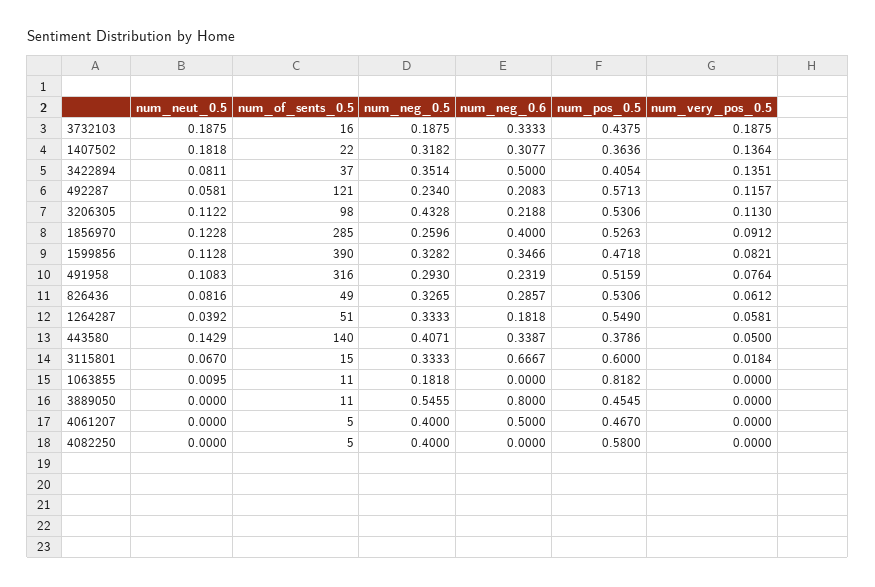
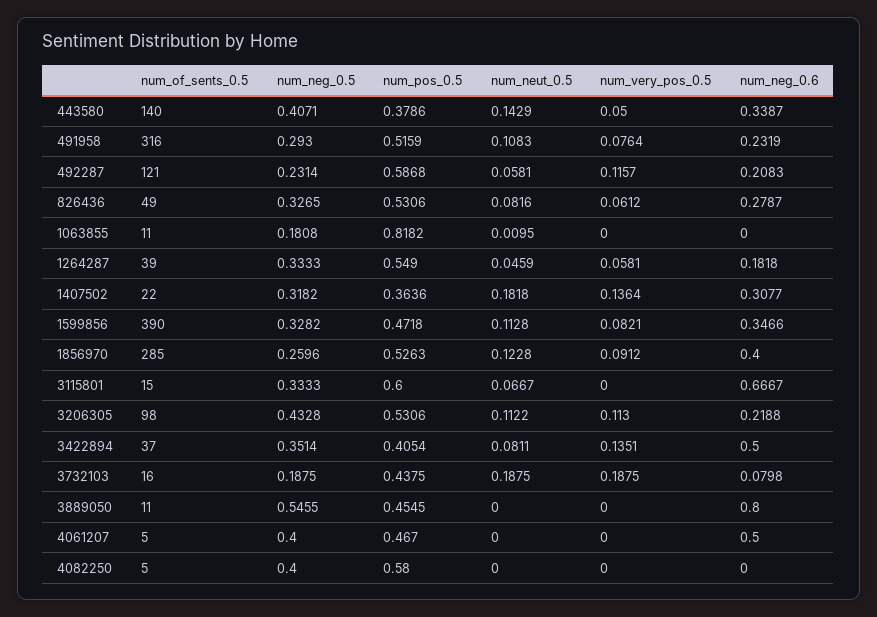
  {
    "num_neut_0.5": {
      "3732103": 0.1875,
      "1407502": 0.1818,
      "3422894": 0.0811,
      "492287": 0.0581,
      "3206305": 0.1122,
      "1856970": 0.1228,
      "1599856": 0.1128,
      "491958": 0.1083,
      "826436": 0.0816,
-     "1264287": 0.0392,
+     "1264287": 0.0459,
      "443580": 0.1429,
-     "3115801": 0.067,
+     "3115801": 0.0667,
      "1063855": 0.0095,
      "3889050": 0,
      "4061207": 0,
      "4082250": 0
    },
    "num_of_sents_0.5": {
      "3732103": 16,
      "1407502": 22,
      "3422894": 37,
      "492287": 121,
      "3206305": 98,
      "1856970": 285,
      "1599856": 390,
      "491958": 316,
      "826436": 49,
-     "1264287": 51,
+     "1264287": 39,
      "443580": 140,
      "3115801": 15,
      "1063855": 11,
      "3889050": 11,
      "4061207": 5,
      "4082250": 5
    },
    "num_neg_0.5": {
      "3732103": 0.1875,
      "1407502": 0.3182,
      "3422894": 0.3514,
-     "492287": 0.234,
+     "492287": 0.2314,
      "3206305": 0.4328,
      "1856970": 0.2596,
      "1599856": 0.3282,
      "491958": 0.293,
      "826436": 0.3265,
      "1264287": 0.3333,
      "443580": 0.4071,
      "3115801": 0.3333,
-     "1063855": 0.1818,
+     "1063855": 0.1808,
      "3889050": 0.5455,
      "4061207": 0.4,
      "4082250": 0.4
    },
    "num_neg_0.6": {
-     "3732103": 0.3333,
+     "3732103": 0.0798,
      "1407502": 0.3077,
      "3422894": 0.5,
      "492287": 0.2083,
      "3206305": 0.2188,
      "1856970": 0.4,
      "1599856": 0.3466,
      "491958": 0.2319,
-     "826436": 0.2857,
+     "826436": 0.2787,
      "1264287": 0.1818,
      "443580": 0.3387,
      "3115801": 0.6667,
      "1063855": 0,
      "3889050": 0.8,
      "4061207": 0.5,
      "4082250": 0
    },
    "num_pos_0.5": {
      "3732103": 0.4375,
      "1407502": 0.3636,
      "3422894": 0.4054,
-     "492287": 0.5713,
+     "492287": 0.5868,
      "3206305": 0.5306,
      "1856970": 0.5263,
      "1599856": 0.4718,
      "491958": 0.5159,
      "826436": 0.5306,
      "1264287": 0.549,
      "443580": 0.3786,
      "3115801": 0.6,
      "1063855": 0.8182,
      "3889050": 0.4545,
      "4061207": 0.467,
      "4082250": 0.58
    },
    "num_very_pos_0.5": {
      "3732103": 0.1875,
      "1407502": 0.1364,
      "3422894": 0.1351,
      "492287": 0.1157,
      "3206305": 0.113,
      "1856970": 0.0912,
      "1599856": 0.0821,
      "491958": 0.0764,
      "826436": 0.0612,
      "1264287": 0.0581,
      "443580": 0.05,
-     "3115801": 0.0184,
+     "3115801": 0,
      "1063855": 0,
      "3889050": 0,
      "4061207": 0,
      "4082250": 0
    }
  }

